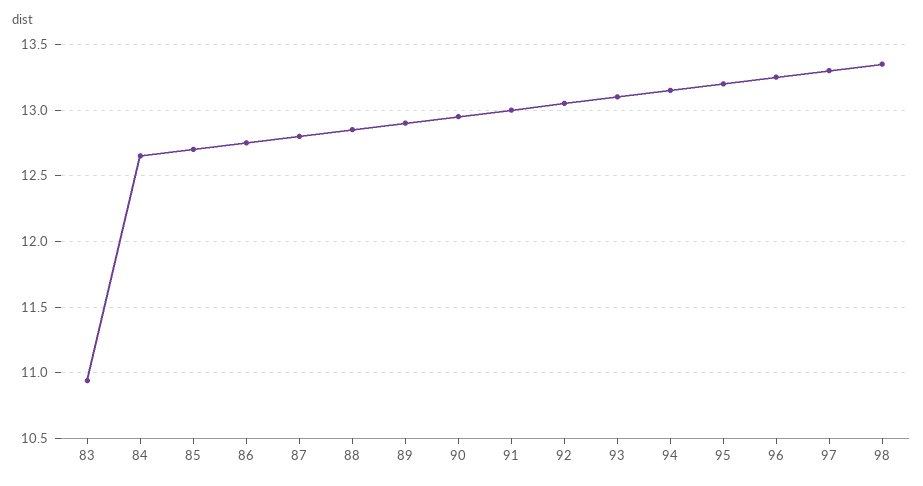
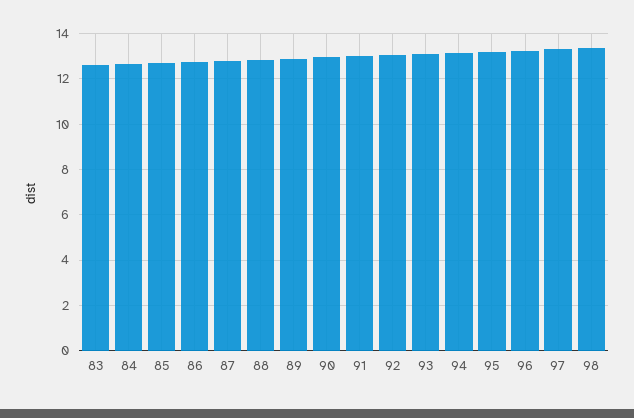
  {
-   "83": 10.95,
+   "83": 12.5,
    "84": 12.65,
    "85": 12.7,
    "86": 12.75,
    "87": 12.8,
    "88": 12.85,
    "89": 12.9,
    "90": 12.95,
    "91": 13,
    "92": 13.05,
    "93": 13.1,
    "94": 13.15,
    "95": 13.2,
    "96": 13.25,
    "97": 13.3,
    "98": 13.35
  }

